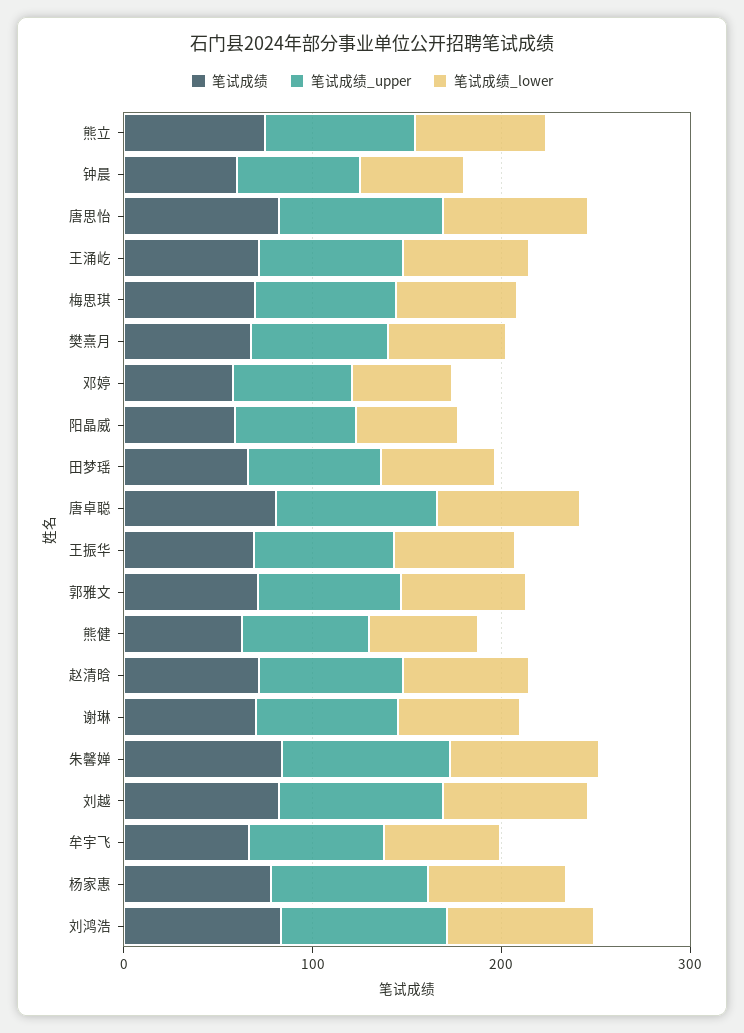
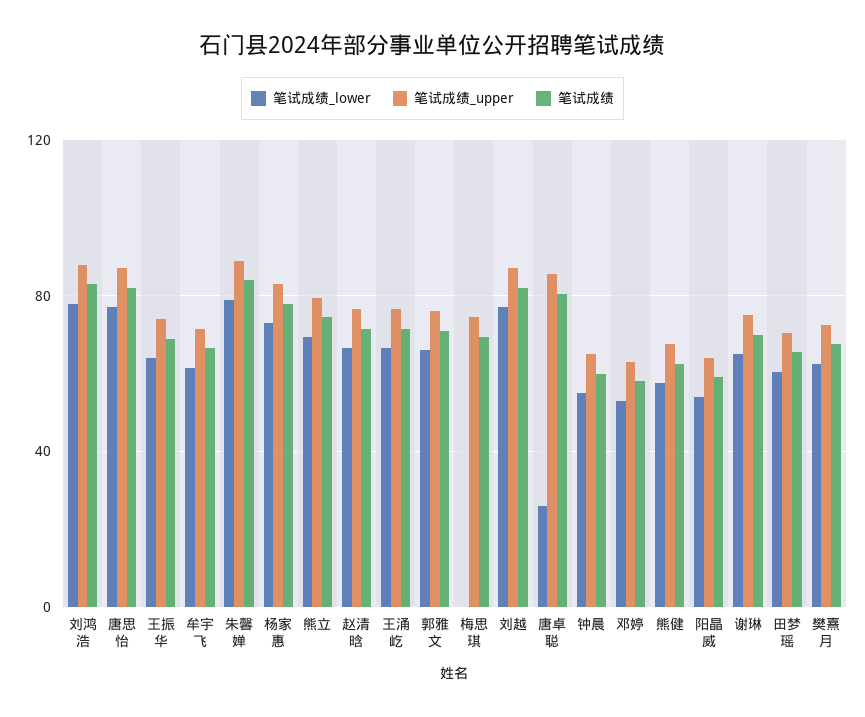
  {
    "笔试成绩": {
      "熊立": 75,
      "钟晨": 60,
      "唐思怡": 80,
      "王涌屹": 70,
      "梅思琪": 70,
      "樊熹月": 70,
      "邓婷": 60,
      "阳晶威": 60,
      "田梦瑶": 65,
      "唐卓聪": 80,
      "王振华": 70,
      "郭雅文": 70,
      "熊健": 65,
      "赵清晗": 70,
      "谢琳": 70,
      "朱馨婵": 85,
      "刘越": 80,
      "牟宇飞": 65,
      "杨家惠": 80,
      "刘鸿浩": 85
    },
    "笔试成绩_upper": {
      "熊立": 80,
      "钟晨": 65,
      "唐思怡": 85,
      "王涌屹": 75,
      "梅思琪": 75,
      "樊熹月": 75,
      "邓婷": 65,
      "阳晶威": 65,
      "田梦瑶": 70,
      "唐卓聪": 85,
      "王振华": 75,
      "郭雅文": 75,
      "熊健": 70,
      "赵清晗": 75,
      "谢琳": 75,
      "朱馨婵": 90,
      "刘越": 85,
      "牟宇飞": 70,
      "杨家惠": 85,
      "刘鸿浩": 90
    },
    "笔试成绩_lower": {
      "熊立": 70,
      "钟晨": 55,
      "唐思怡": 75,
      "王涌屹": 65,
-     "梅思琪": 60,
+     "梅思琪": 0,
      "樊熹月": 65,
      "邓婷": 55,
      "阳晶威": 55,
      "田梦瑶": 60,
-     "唐卓聪": 80,
+     "唐卓聪": 25,
      "王振华": 65,
      "郭雅文": 65,
      "熊健": 60,
      "赵清晗": 65,
      "谢琳": 65,
      "朱馨婵": 80,
      "刘越": 75,
      "牟宇飞": 60,
      "杨家惠": 75,
      "刘鸿浩": 80
    }
  }

